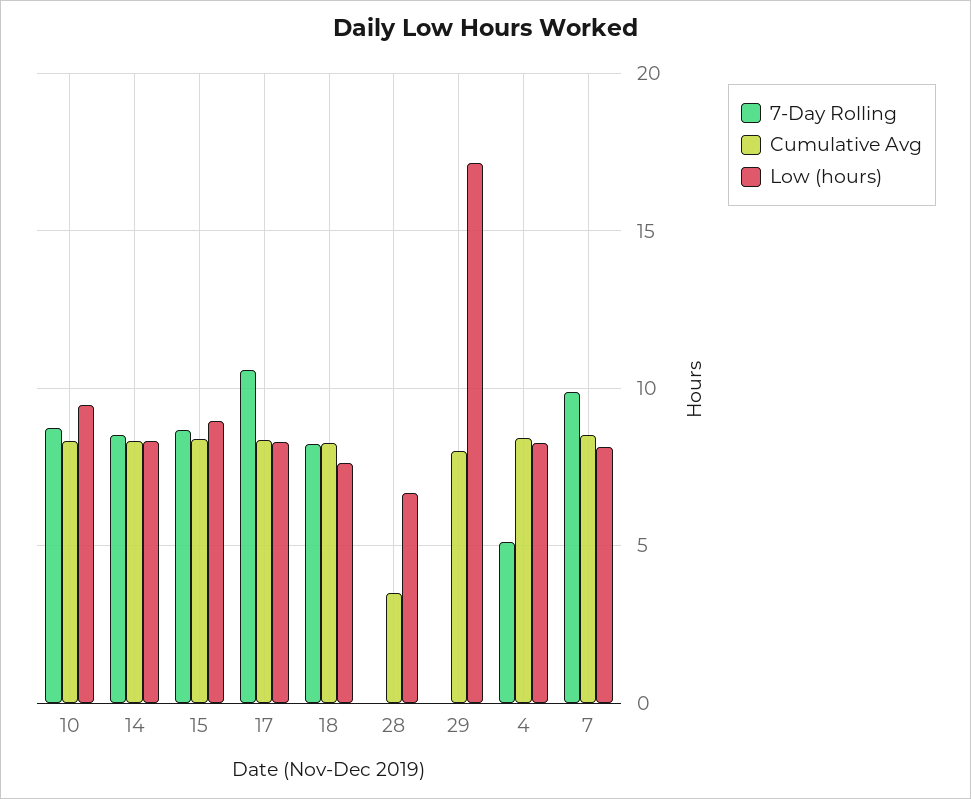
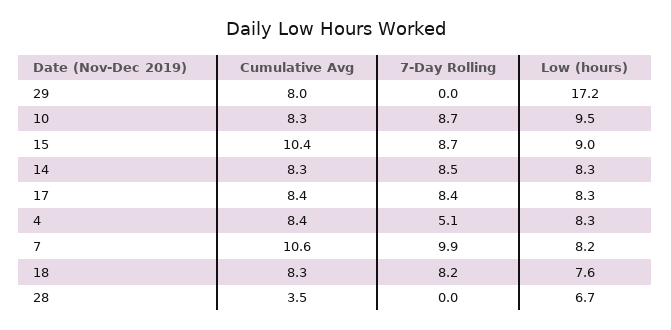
  {
    "7-Day Rolling": {
      "10": 8.7,
      "14": 8.5,
      "15": 8.7,
-     "17": 10.5,
+     "17": 8.4,
      "18": 8.2,
      "28": 0,
      "29": 0,
      "4": 5.1,
      "7": 9.9
    },
    "Cumulative Avg": {
      "10": 8.3,
      "14": 8.3,
-     "15": 8.5,
+     "15": 10.4,
      "17": 8.4,
      "18": 8.3,
      "28": 3.5,
      "29": 8,
      "4": 8.4,
-     "7": 8.5
+     "7": 10.6
    },
    "Low (hours)": {
      "10": 9.5,
      "14": 8.3,
      "15": 9,
      "17": 8.3,
      "18": 7.6,
      "28": 6.7,
      "29": 17.2,
      "4": 8.3,
      "7": 8.2
    }
  }

